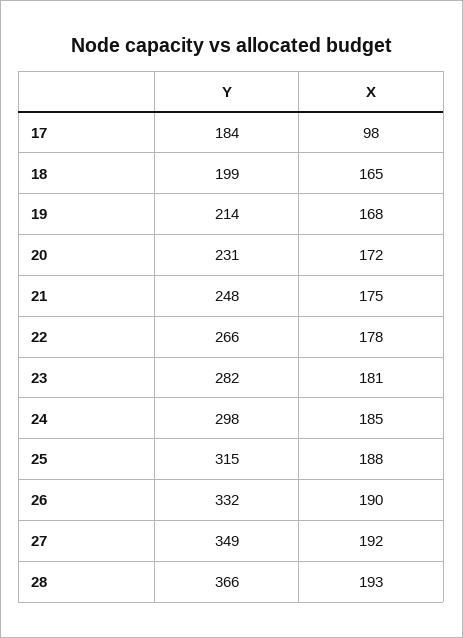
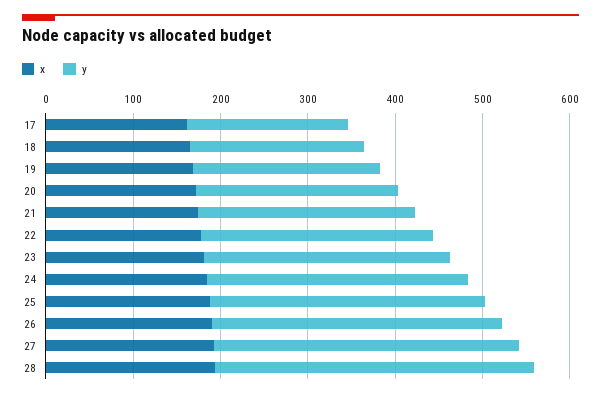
  {
    "Y": {
      "17": 184,
      "18": 199,
      "19": 214,
      "20": 231,
      "21": 248,
      "22": 266,
      "23": 282,
      "24": 298,
      "25": 315,
      "26": 332,
      "27": 349,
      "28": 366
    },
    "X": {
-     "17": 98,
+     "17": 160,
      "18": 165,
      "19": 168,
      "20": 172,
      "21": 175,
      "22": 178,
      "23": 181,
      "24": 185,
      "25": 188,
      "26": 190,
      "27": 192,
      "28": 193
    }
  }

